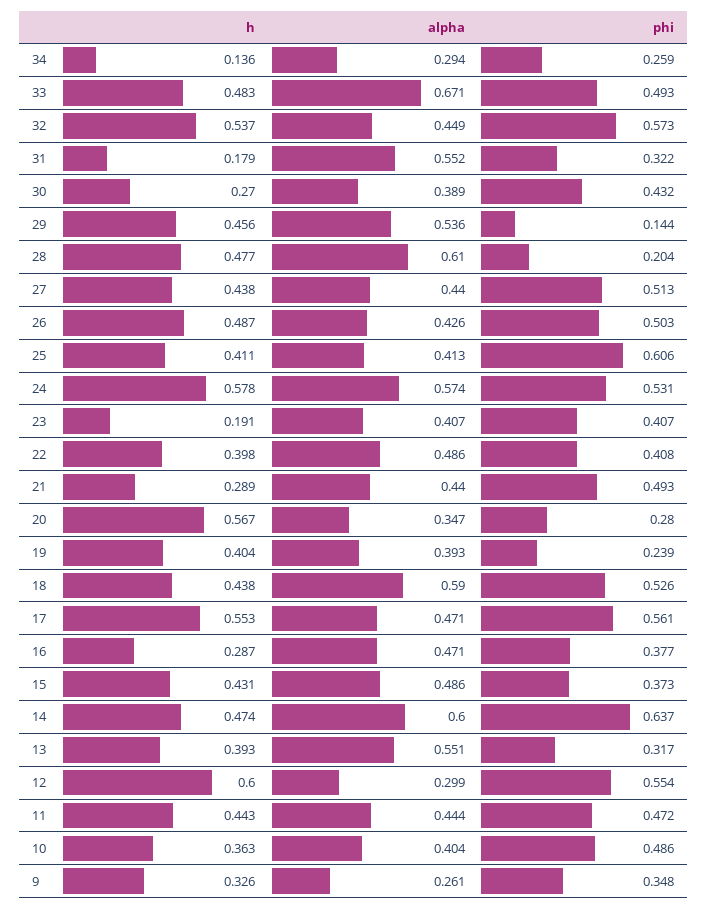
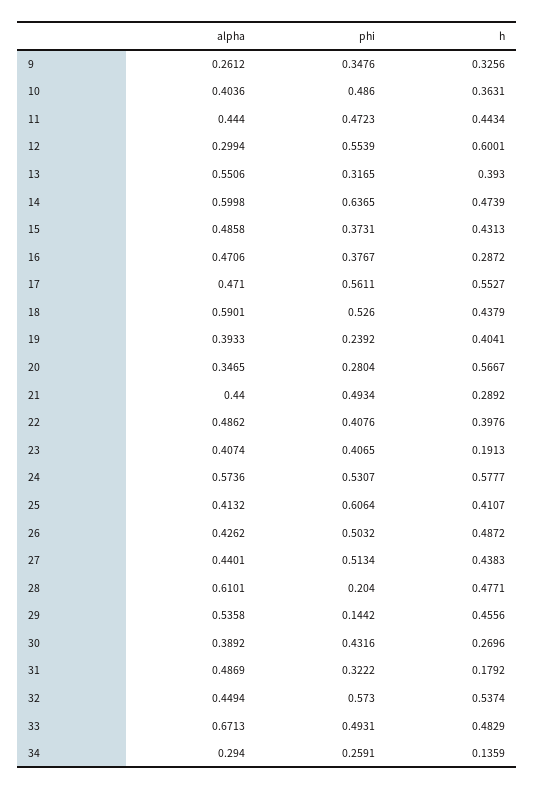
  {
    "h": {
      "34": 0.1359,
      "33": 0.4829,
      "32": 0.5374,
      "31": 0.1792,
      "30": 0.2696,
      "29": 0.4556,
      "28": 0.4771,
      "27": 0.4383,
      "26": 0.4872,
      "25": 0.4107,
      "24": 0.5777,
      "23": 0.1913,
      "22": 0.3976,
      "21": 0.2892,
      "20": 0.5667,
      "19": 0.4041,
      "18": 0.4379,
      "17": 0.5527,
      "16": 0.2872,
      "15": 0.4313,
      "14": 0.4739,
      "13": 0.393,
      "12": 0.6001,
      "11": 0.4434,
      "10": 0.3631,
      "9": 0.3256
    },
    "alpha": {
      "34": 0.294,
      "33": 0.6713,
      "32": 0.4494,
-     "31": 0.552,
+     "31": 0.4869,
      "30": 0.3892,
      "29": 0.5358,
      "28": 0.6101,
      "27": 0.4401,
      "26": 0.4262,
      "25": 0.4132,
      "24": 0.5736,
      "23": 0.4074,
      "22": 0.4862,
      "21": 0.44,
      "20": 0.3465,
      "19": 0.3933,
      "18": 0.5901,
      "17": 0.471,
      "16": 0.4706,
      "15": 0.4858,
      "14": 0.5998,
      "13": 0.5506,
      "12": 0.2994,
      "11": 0.444,
      "10": 0.4036,
      "9": 0.2612
    },
    "phi": {
      "34": 0.2591,
      "33": 0.4931,
      "32": 0.573,
      "31": 0.3222,
      "30": 0.4316,
      "29": 0.1442,
      "28": 0.204,
      "27": 0.5134,
      "26": 0.5032,
      "25": 0.6064,
      "24": 0.5307,
      "23": 0.4065,
      "22": 0.4076,
      "21": 0.4934,
      "20": 0.2804,
      "19": 0.2392,
      "18": 0.526,
      "17": 0.5611,
      "16": 0.3767,
      "15": 0.3731,
      "14": 0.6365,
      "13": 0.3165,
      "12": 0.5539,
      "11": 0.4723,
      "10": 0.486,
      "9": 0.3476
    }
  }

